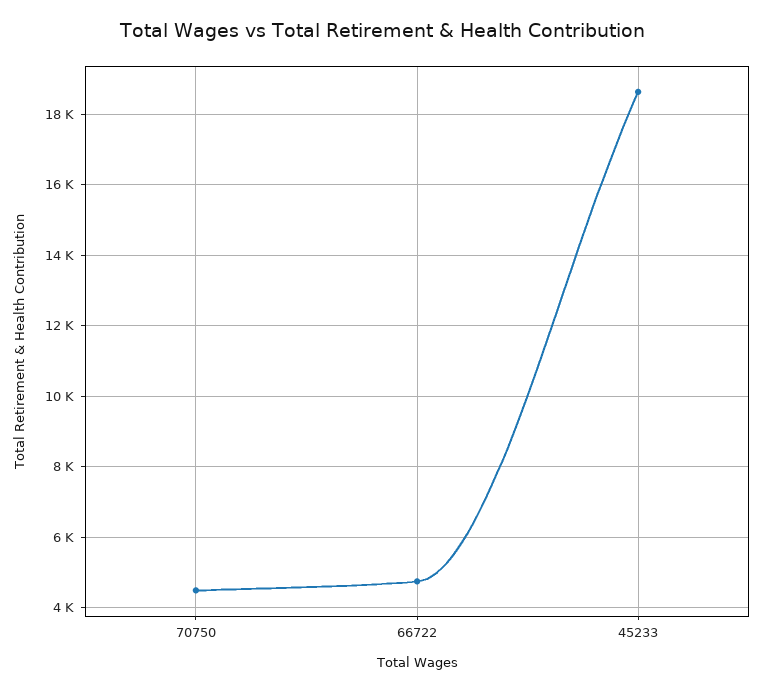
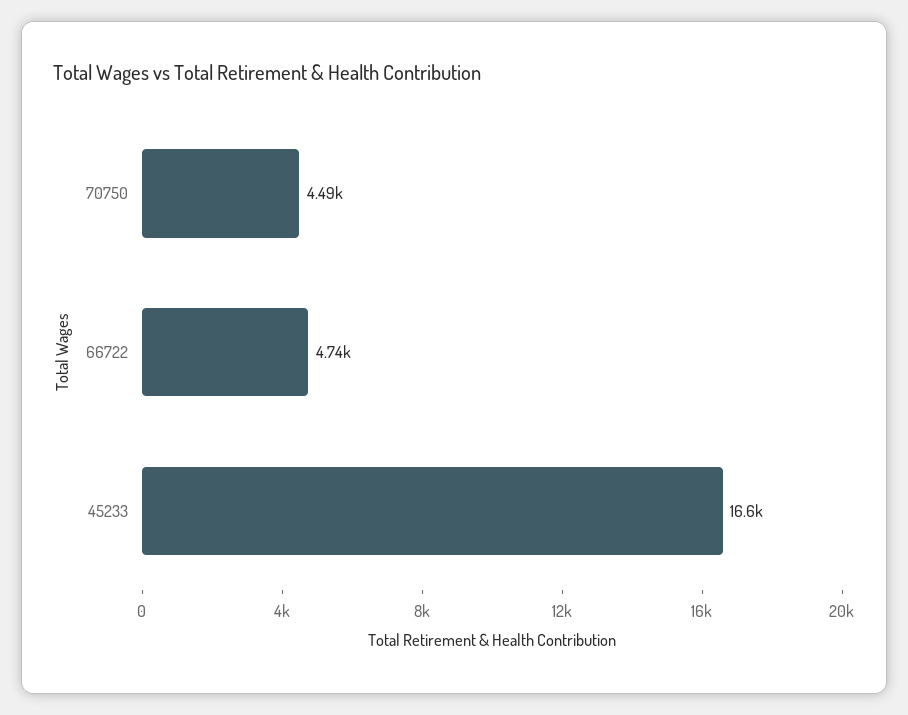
  {
    "70750": 4490,
    "66722": 4740,
-   "45233": 18600
+   "45233": 16600
  }

